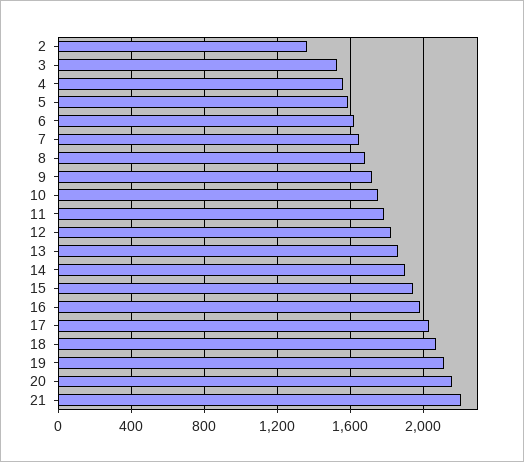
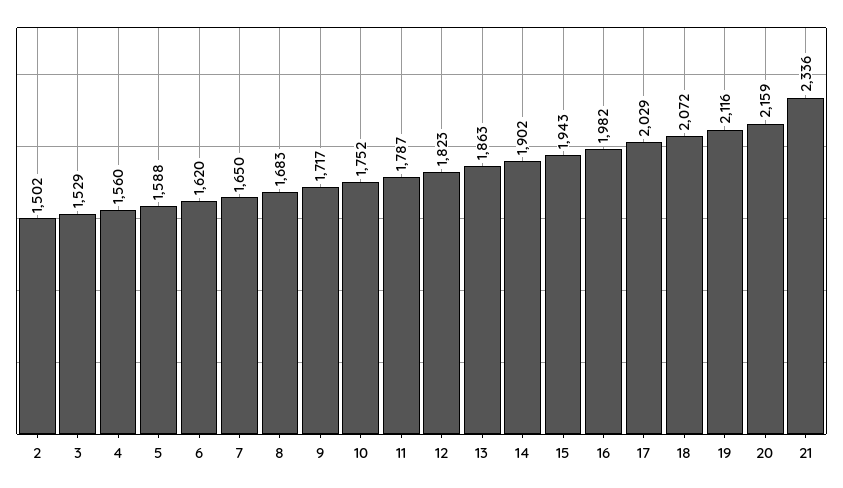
  {
-   "2": 1350,
+   "2": 1502,
    "3": 1529,
    "4": 1560,
    "5": 1588,
    "6": 1620,
    "7": 1650,
    "8": 1683,
    "9": 1717,
    "10": 1752,
    "11": 1787,
    "12": 1823,
    "13": 1863,
    "14": 1902,
    "15": 1943,
    "16": 1982,
    "17": 2029,
    "18": 2072,
    "19": 2116,
    "20": 2159,
-   "21": 2200
+   "21": 2336
  }

